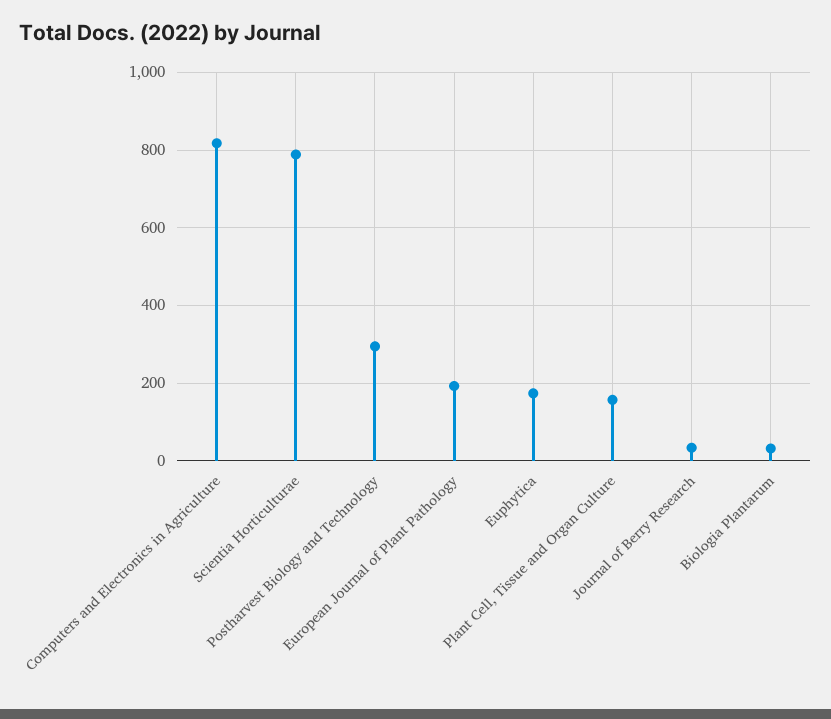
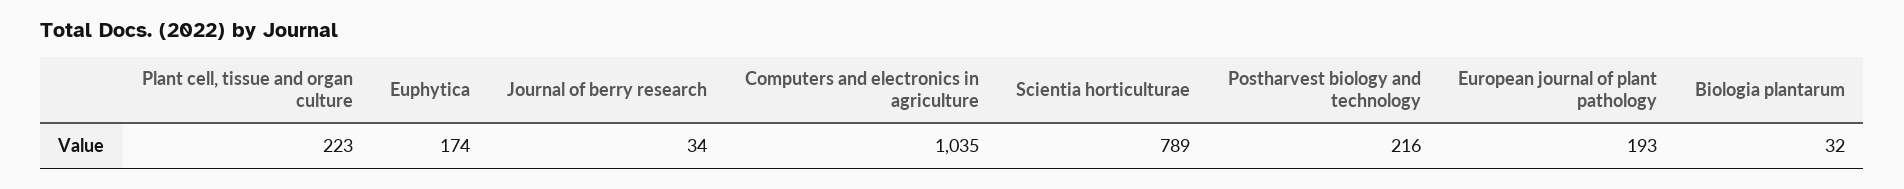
  {
-   "Computers and Electronics in Agriculture": 820,
+   "Computers and Electronics in Agriculture": 1035,
    "Scientia Horticulturae": 789,
-   "Postharvest Biology and Technology": 300,
+   "Postharvest Biology and Technology": 216,
    "European Journal of Plant Pathology": 193,
    "Euphytica": 174,
-   "Plant Cell, Tissue and Organ Culture": 160,
+   "Plant Cell, Tissue and Organ Culture": 223,
    "Journal of Berry Research": 34,
    "Biologia Plantarum": 32
  }

